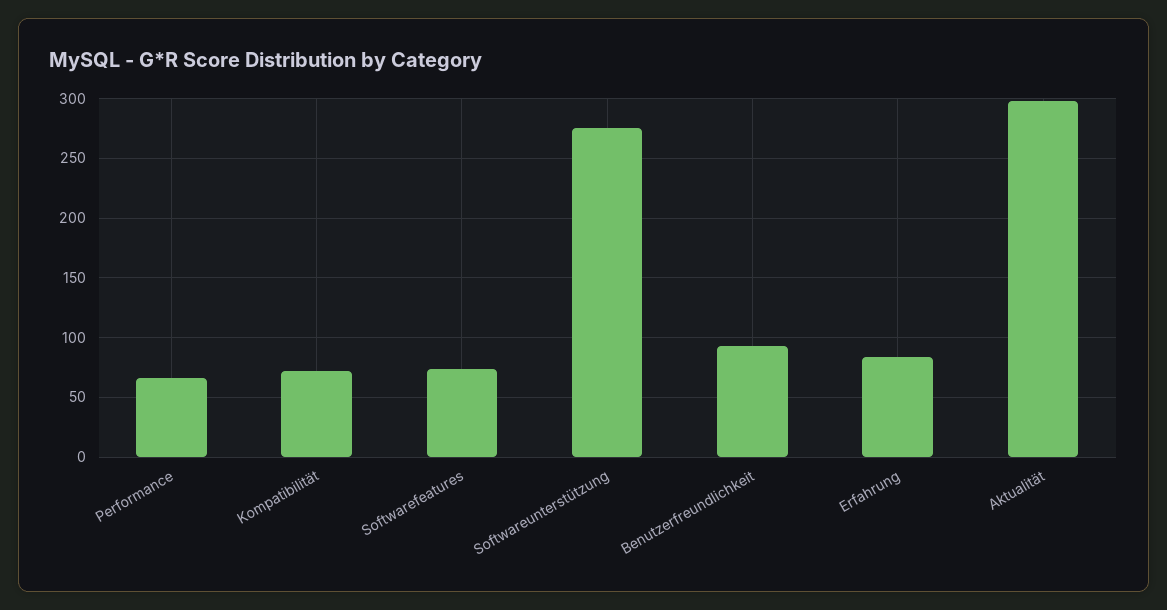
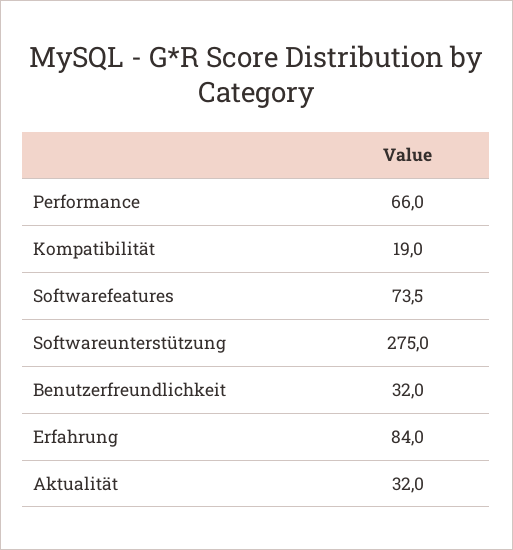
  {
    "Performance": 66,
-   "Kompatibilität": 70,
+   "Kompatibilität": 19,
    "Softwarefeatures": 73.5,
    "Softwareunterstützung": 275,
-   "Benutzerfreundlichkeit": 90,
+   "Benutzerfreundlichkeit": 32,
    "Erfahrung": 84,
-   "Aktualität": 300
+   "Aktualität": 32
  }

